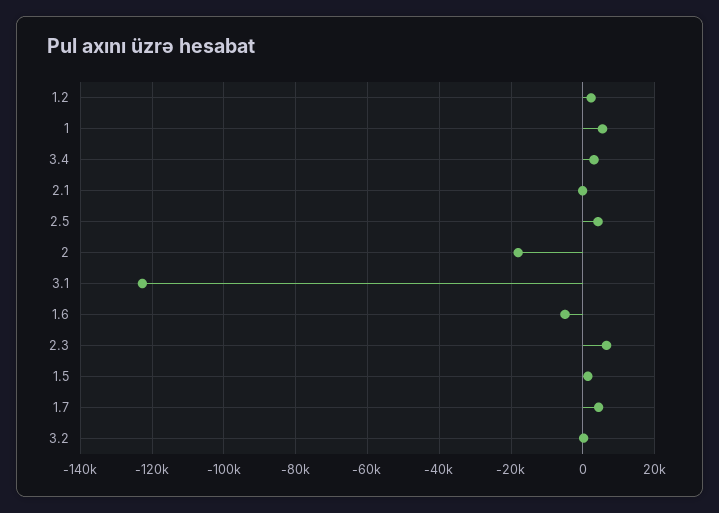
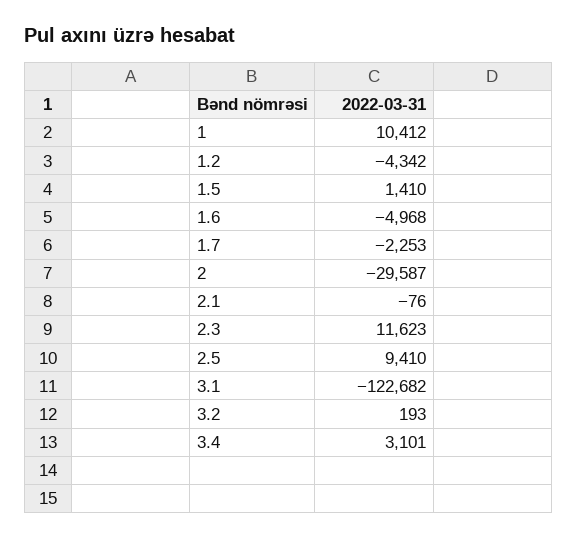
  {
-   "1.2": 2000,
+   "1.2": -4342,
-   "1": 6000,
+   "1": 10412,
    "3.4": 3101,
    "2.1": -76,
-   "2.5": 4000,
+   "2.5": 9410,
-   "2": -18000,
+   "2": -29587,
    "3.1": -122682,
    "1.6": -4968,
-   "2.3": 6000,
+   "2.3": 11623,
    "1.5": 1410,
-   "1.7": 4000,
+   "1.7": -2253,
    "3.2": 193
  }

